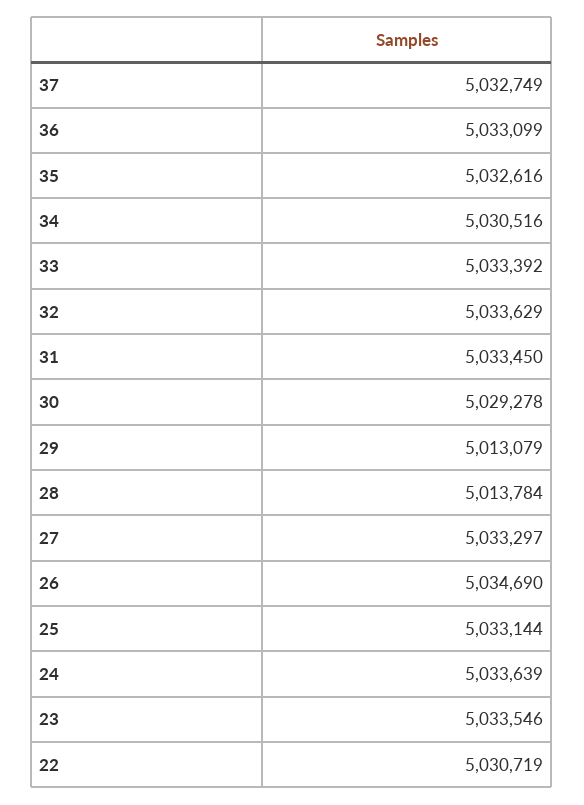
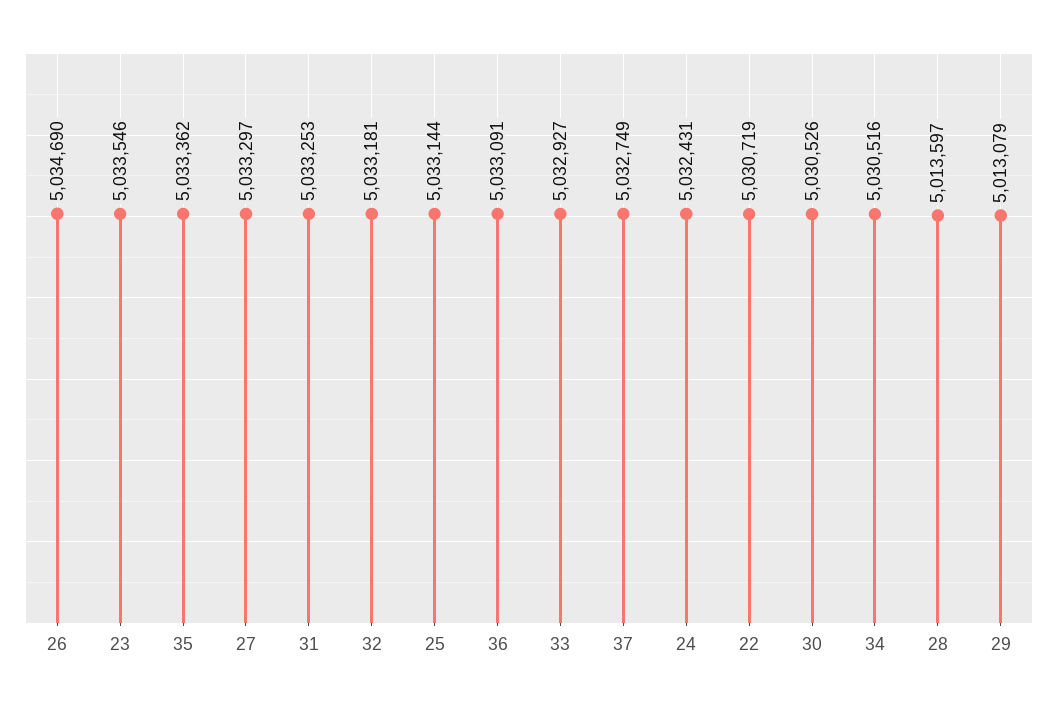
  {
    "37": 5032749,
-   "36": 5033099,
+   "36": 5033091,
-   "35": 5032616,
+   "35": 5033362,
    "34": 5030516,
-   "33": 5033392,
+   "33": 5032927,
-   "32": 5033629,
+   "32": 5033181,
-   "31": 5033450,
+   "31": 5033253,
-   "30": 5029278,
+   "30": 5030526,
    "29": 5013079,
-   "28": 5013784,
+   "28": 5013597,
    "27": 5033297,
    "26": 5034690,
    "25": 5033144,
-   "24": 5033639,
+   "24": 5032431,
    "23": 5033546,
    "22": 5030719
  }

